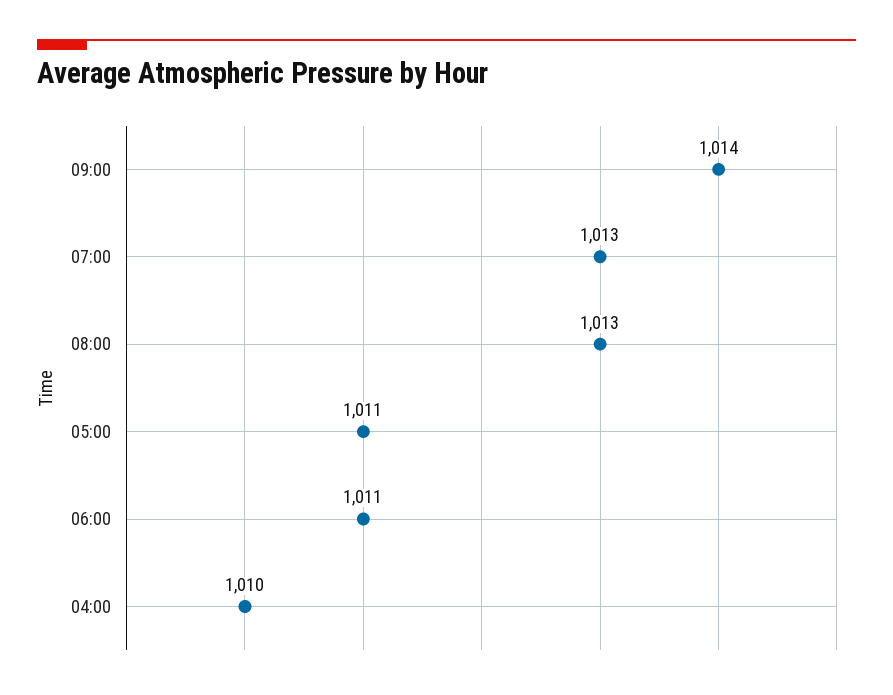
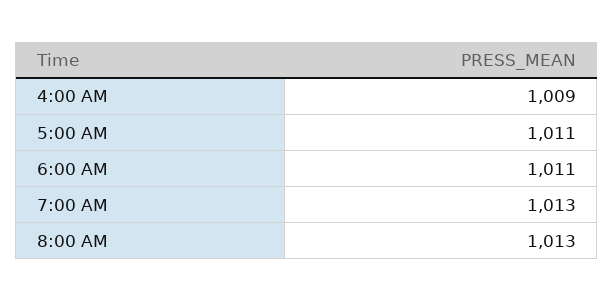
  {
-   "09:00": 1014,
    "07:00": 1013,
    "08:00": 1013,
    "05:00": 1011,
    "06:00": 1011,
-   "04:00": 1010
+   "04:00": 1009
  }

